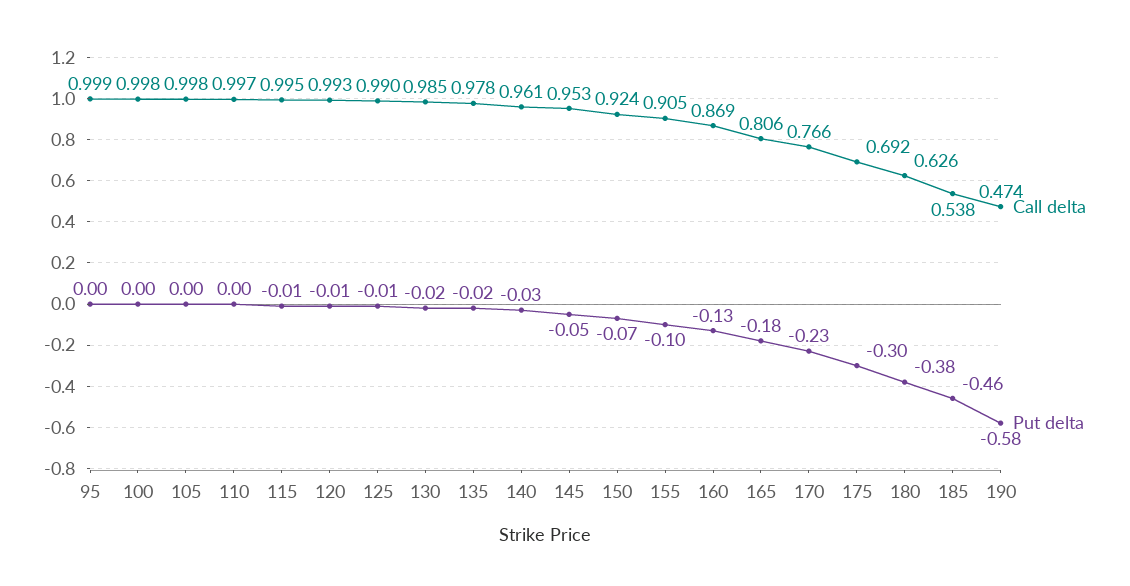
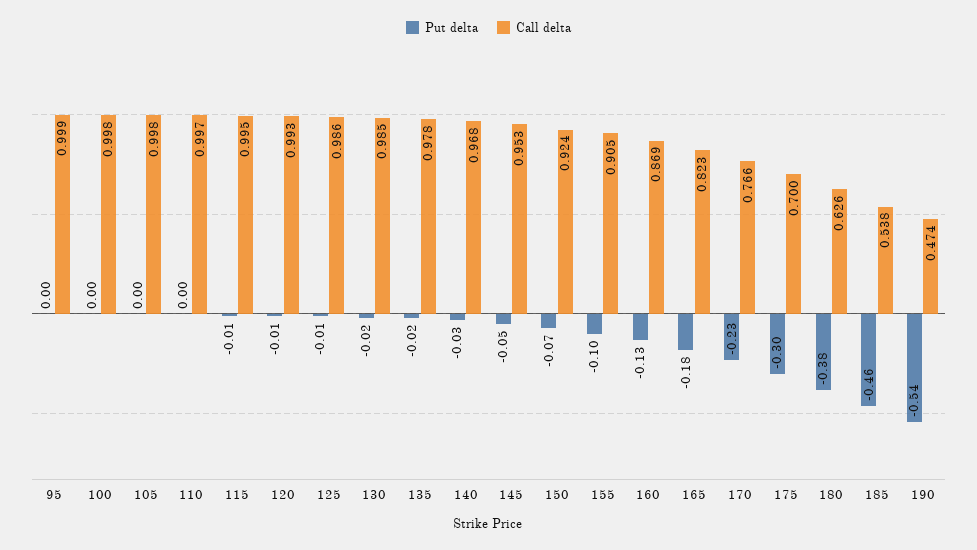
  {
    "Call delta": {
      "95": 0.999,
      "100": 0.998,
      "105": 0.998,
      "110": 0.997,
      "115": 0.995,
      "120": 0.993,
-     "125": 0.99,
+     "125": 0.986,
      "130": 0.985,
      "135": 0.978,
-     "140": 0.961,
+     "140": 0.968,
      "145": 0.953,
      "150": 0.924,
      "155": 0.905,
      "160": 0.869,
-     "165": 0.806,
+     "165": 0.823,
      "170": 0.766,
-     "175": 0.692,
+     "175": 0.7,
      "180": 0.626,
      "185": 0.538,
      "190": 0.474
    },
    "Put delta": {
      "95": 0,
      "100": 0,
      "105": 0,
      "110": 0,
      "115": -0.01,
      "120": -0.01,
      "125": -0.01,
      "130": -0.02,
      "135": -0.02,
      "140": -0.03,
      "145": -0.05,
      "150": -0.07,
      "155": -0.1,
      "160": -0.13,
      "165": -0.18,
      "170": -0.23,
      "175": -0.3,
      "180": -0.38,
      "185": -0.46,
-     "190": -0.58
+     "190": -0.54
    }
  }

